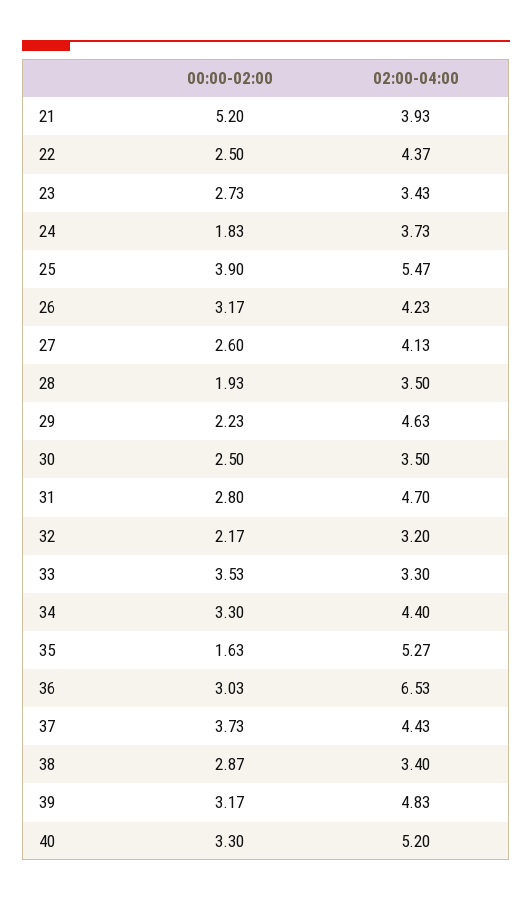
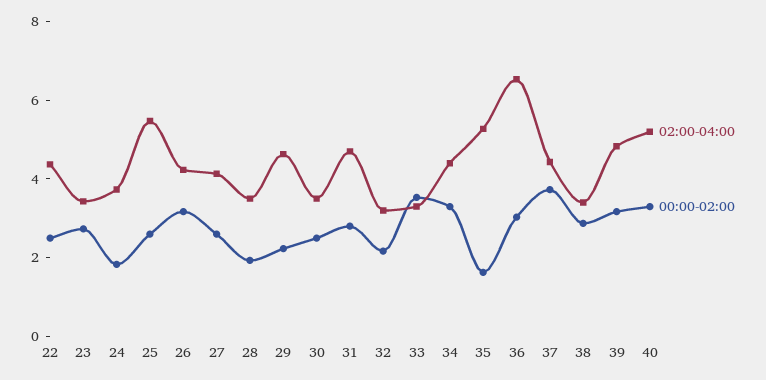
  {
    "00:00-02:00": {
-     "21": 5.2,
      "22": 2.5,
      "23": 2.73,
      "24": 1.83,
-     "25": 3.9,
+     "25": 2.5,
      "26": 3.17,
      "27": 2.6,
      "28": 1.93,
      "29": 2.23,
      "30": 2.5,
      "31": 2.8,
      "32": 2.17,
      "33": 3.53,
      "34": 3.3,
      "35": 1.63,
      "36": 3.03,
      "37": 3.73,
      "38": 2.87,
      "39": 3.17,
      "40": 3.3
    },
    "02:00-04:00": {
-     "21": 3.93,
      "22": 4.37,
      "23": 3.43,
      "24": 3.73,
      "25": 5.47,
      "26": 4.23,
      "27": 4.13,
      "28": 3.5,
      "29": 4.63,
      "30": 3.5,
      "31": 4.7,
      "32": 3.2,
      "33": 3.3,
      "34": 4.4,
      "35": 5.27,
      "36": 6.53,
      "37": 4.43,
      "38": 3.4,
      "39": 4.83,
      "40": 5.2
    }
  }

